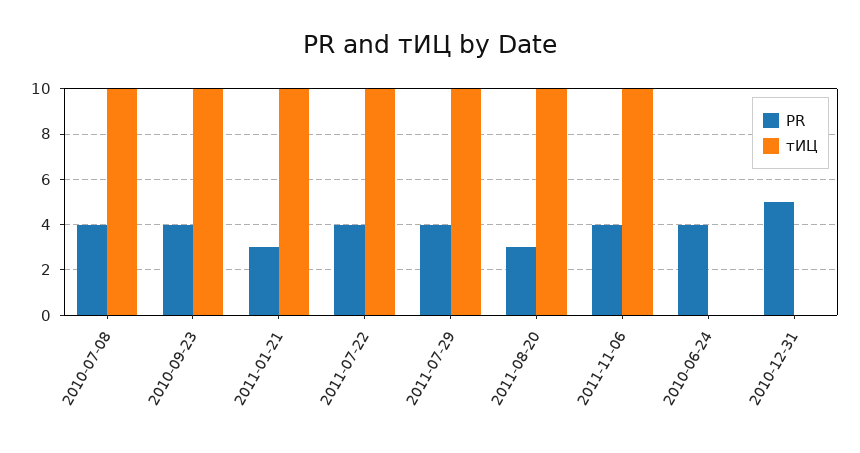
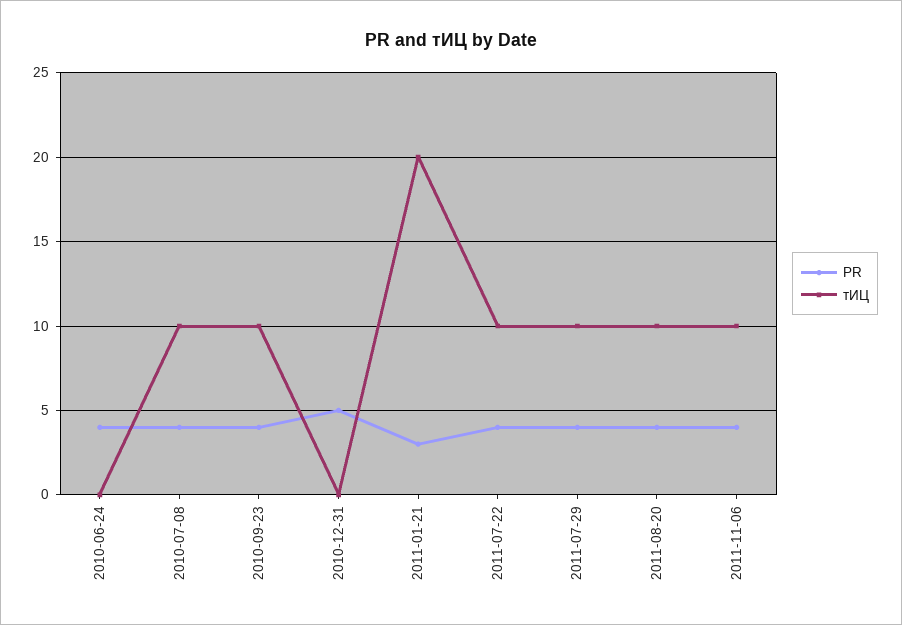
  {
    "PR": {
      "2010-07-08": 4,
      "2010-09-23": 4,
      "2011-01-21": 3,
      "2011-07-22": 4,
      "2011-07-29": 4,
-     "2011-08-20": 3,
+     "2011-08-20": 4,
      "2011-11-06": 4,
      "2010-06-24": 4,
      "2010-12-31": 5
    },
    "тИЦ": {
      "2010-07-08": 10,
      "2010-09-23": 10,
-     "2011-01-21": 10,
+     "2011-01-21": 20,
      "2011-07-22": 10,
      "2011-07-29": 10,
      "2011-08-20": 10,
      "2011-11-06": 10,
      "2010-06-24": 0,
      "2010-12-31": 0
    }
  }

